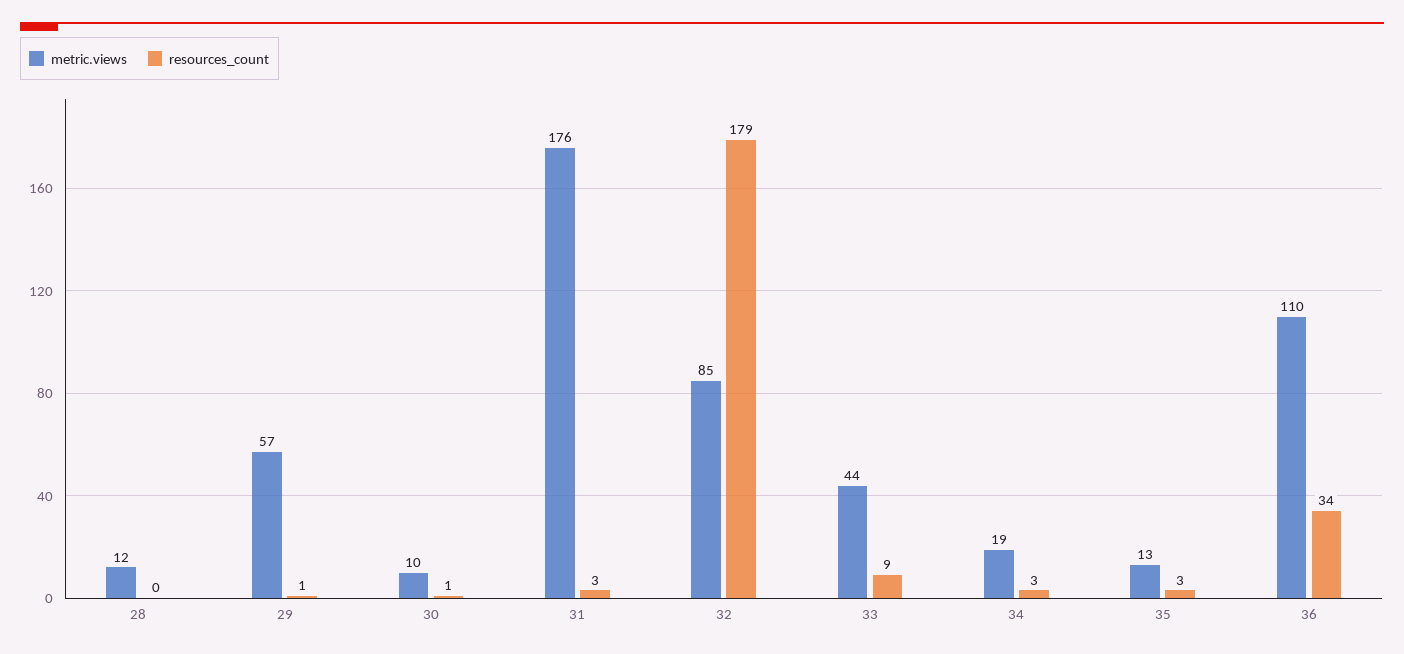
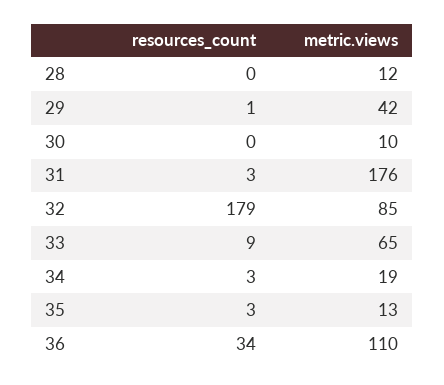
  {
    "metric.views": {
      "28": 12,
-     "29": 57,
+     "29": 42,
      "30": 10,
      "31": 176,
      "32": 85,
-     "33": 44,
+     "33": 65,
      "34": 19,
      "35": 13,
      "36": 110
    },
    "resources_count": {
      "28": 0,
      "29": 1,
-     "30": 1,
+     "30": 0,
      "31": 3,
      "32": 179,
      "33": 9,
      "34": 3,
      "35": 3,
      "36": 34
    }
  }

